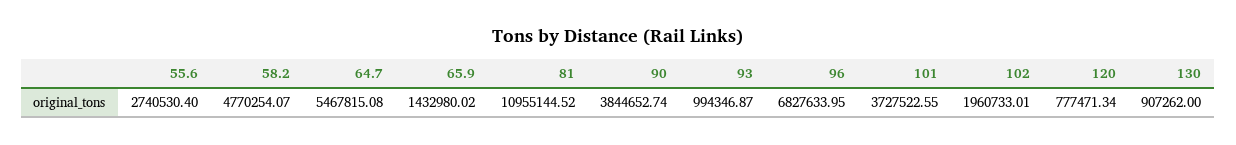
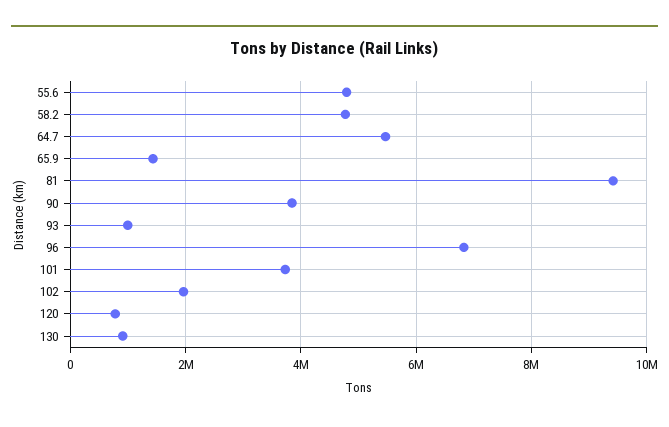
  {
-   "55.6": 2740530.4,
+   "55.6": 4800000,
    "58.2": 4770254.07,
    "64.7": 5467815.08,
    "65.9": 1432980.02,
-   "81": 10955144.52,
+   "81": 9400000,
    "90": 3844652.74,
    "93": 994346.87,
    "96": 6827633.95,
    "101": 3727522.55,
    "102": 1960733.01,
    "120": 777471.34,
    "130": 907262
  }

